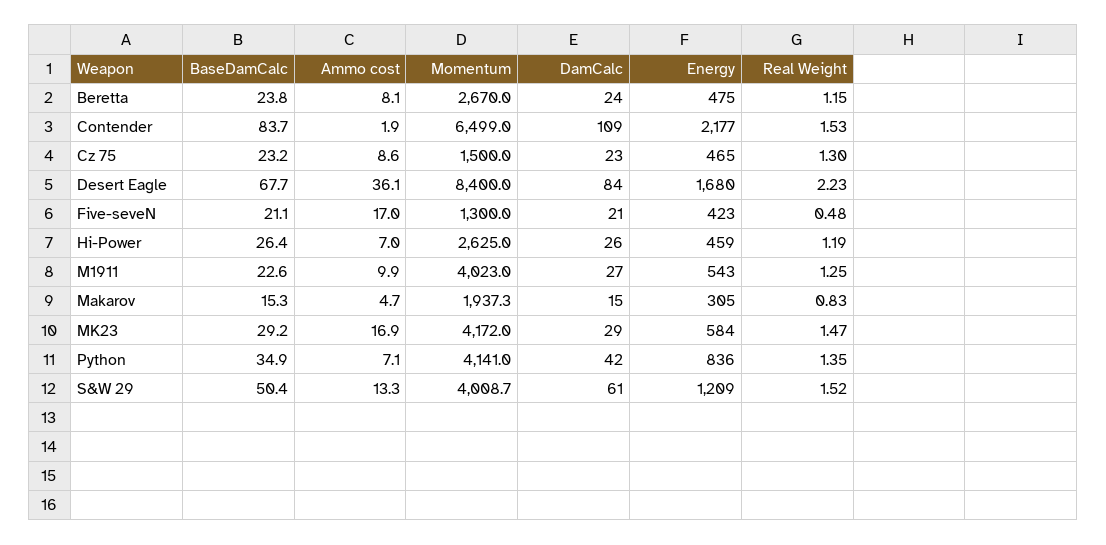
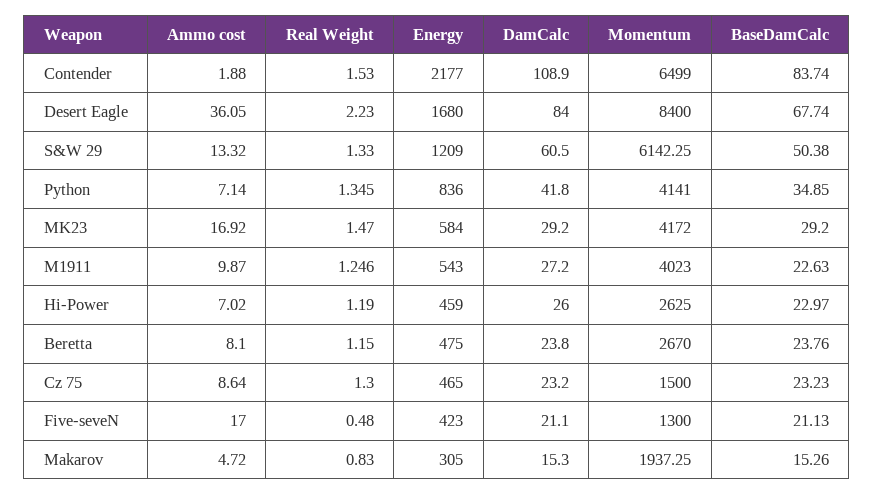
  {
    "BaseDamCalc": {
      "Beretta": 23.76,
      "Contender": 83.74,
      "Cz 75": 23.23,
      "Desert Eagle": 67.74,
      "Five-seveN": 21.13,
-     "Hi-Power": 26.4,
+     "Hi-Power": 22.97,
      "M1911": 22.63,
      "Makarov": 15.26,
      "MK23": 29.2,
      "Python": 34.85,
      "S&W 29": 50.38
    },
    "Ammo cost": {
      "Beretta": 8.1,
      "Contender": 1.88,
      "Cz 75": 8.64,
      "Desert Eagle": 36.05,
      "Five-seveN": 17,
      "Hi-Power": 7.02,
      "M1911": 9.87,
      "Makarov": 4.72,
      "MK23": 16.92,
      "Python": 7.14,
      "S&W 29": 13.32
    },
    "Momentum": {
      "Beretta": 2670,
      "Contender": 6499,
      "Cz 75": 1500,
      "Desert Eagle": 8400,
      "Five-seveN": 1300,
      "Hi-Power": 2625,
      "M1911": 4023,
      "Makarov": 1937.25,
      "MK23": 4172,
      "Python": 4141,
-     "S&W 29": 4008.7
+     "S&W 29": 6142.25
    },
    "DamCalc": {
      "Beretta": 23.8,
      "Contender": 108.9,
      "Cz 75": 23.2,
      "Desert Eagle": 84,
      "Five-seveN": 21.1,
      "Hi-Power": 26,
      "M1911": 27.2,
      "Makarov": 15.3,
      "MK23": 29.2,
      "Python": 41.8,
      "S&W 29": 60.5
    },
    "Energy": {
      "Beretta": 475,
      "Contender": 2177,
      "Cz 75": 465,
      "Desert Eagle": 1680,
      "Five-seveN": 423,
      "Hi-Power": 459,
      "M1911": 543,
      "Makarov": 305,
      "MK23": 584,
      "Python": 836,
      "S&W 29": 1209
    },
    "Real Weight": {
      "Beretta": 1.15,
      "Contender": 1.53,
      "Cz 75": 1.3,
      "Desert Eagle": 2.23,
      "Five-seveN": 0.48,
      "Hi-Power": 1.19,
      "M1911": 1.246,
      "Makarov": 0.83,
      "MK23": 1.47,
      "Python": 1.345,
-     "S&W 29": 1.52
+     "S&W 29": 1.33
    }
  }

